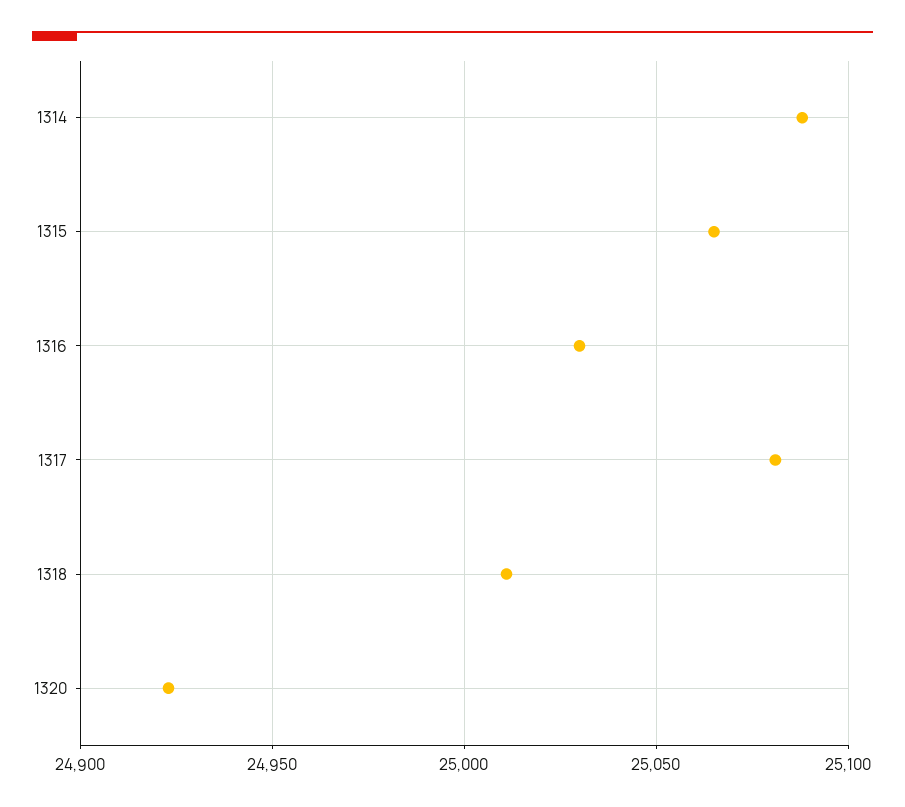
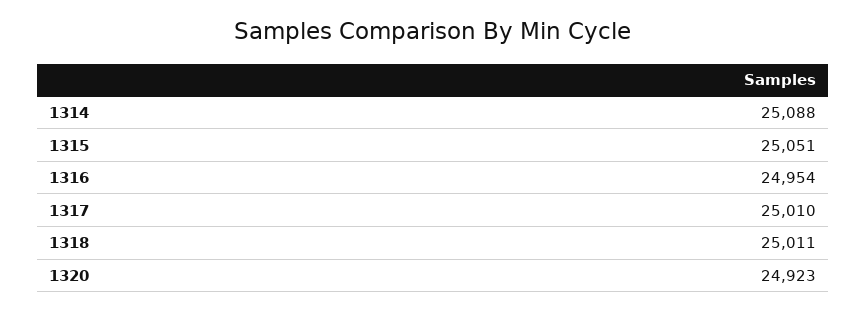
  {
    "1314": 25088,
-   "1315": 25065,
+   "1315": 25051,
-   "1316": 25030,
+   "1316": 24954,
-   "1317": 25080,
+   "1317": 25010,
    "1318": 25011,
    "1320": 24923
  }

